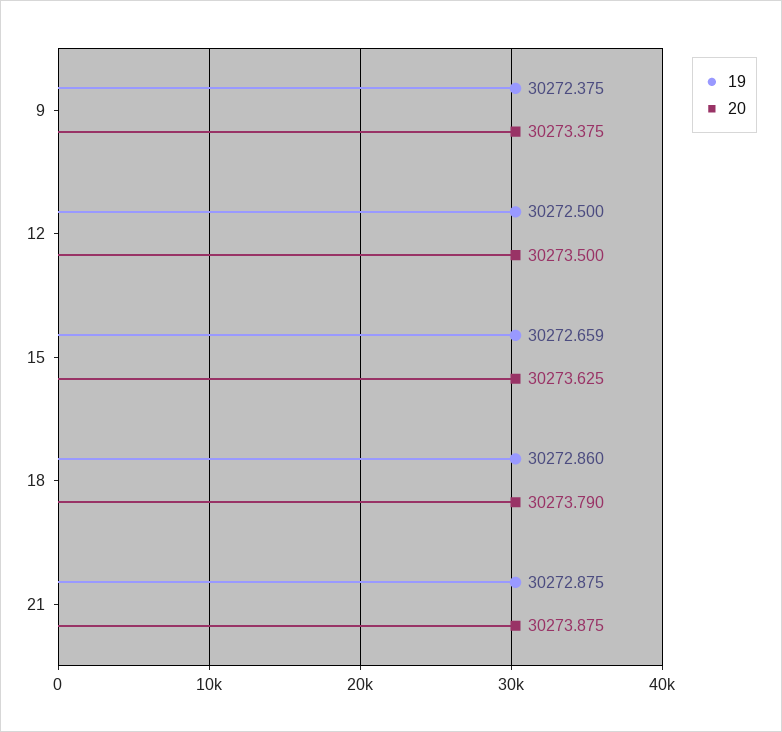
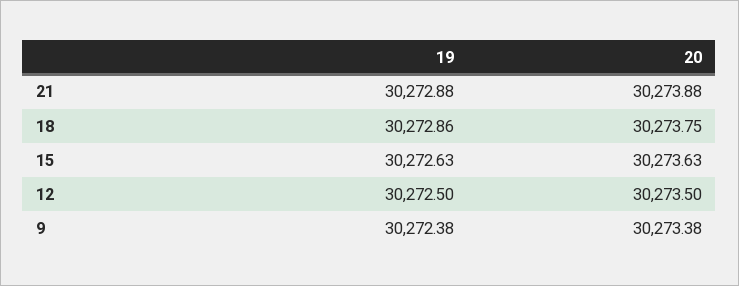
  {
    "19": {
      "9": 30272.375,
      "12": 30272.5,
-     "15": 30272.659,
+     "15": 30272.63,
      "18": 30272.86,
      "21": 30272.875
    },
    "20": {
      "9": 30273.375,
      "12": 30273.5,
      "15": 30273.625,
-     "18": 30273.79,
+     "18": 30273.75,
      "21": 30273.875
    }
  }

